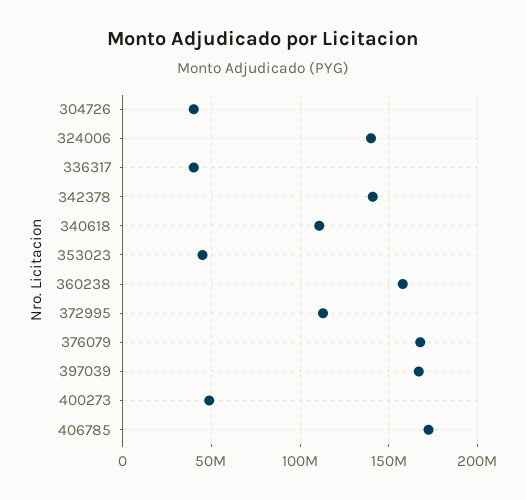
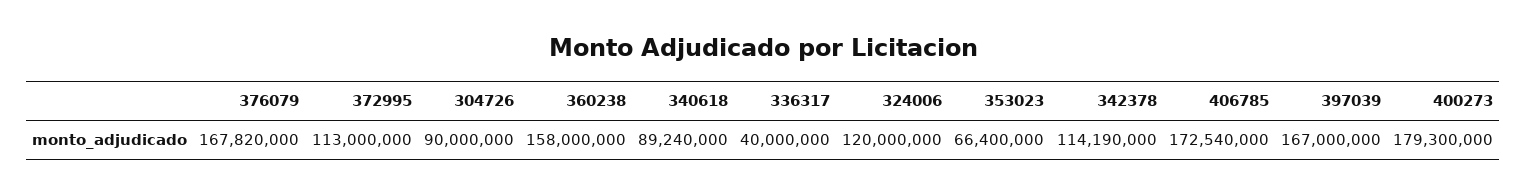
  {
-   "304726": 40000000,
+   "304726": 90000000,
-   "324006": 140000000,
+   "324006": 120000000,
    "336317": 40000000,
-   "342378": 140000000,
+   "342378": 114190000,
-   "340618": 110000000,
+   "340618": 89240000,
-   "353023": 45000000,
+   "353023": 66400000,
    "360238": 158000000,
    "372995": 113000000,
    "376079": 167820000,
    "397039": 167000000,
-   "400273": 50000000,
+   "400273": 179300000,
    "406785": 172540000
  }

